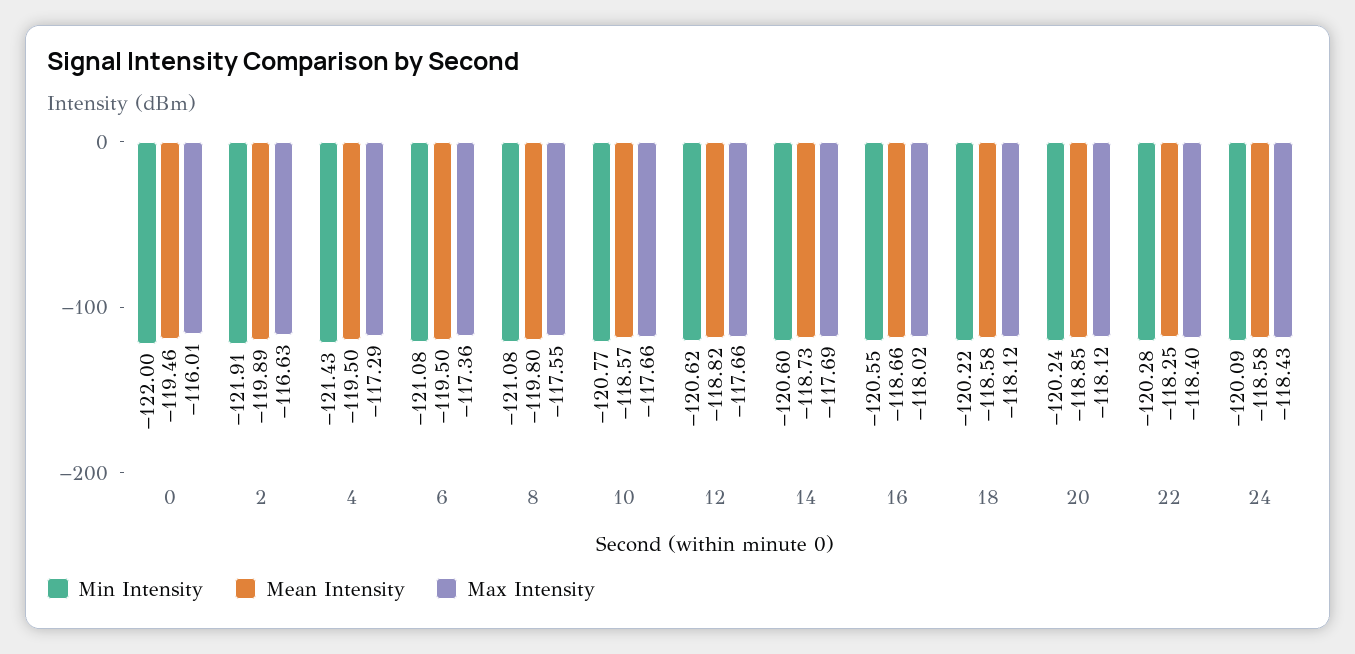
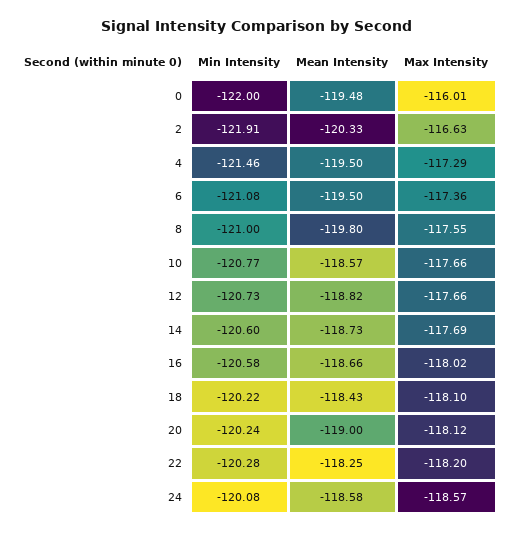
  {
    "Min Intensity": {
      "0": -122,
      "2": -121.91,
-     "4": -121.43,
+     "4": -121.46,
      "6": -121.08,
-     "8": -121.08,
+     "8": -121,
      "10": -120.77,
-     "12": -120.62,
+     "12": -120.73,
      "14": -120.6,
-     "16": -120.55,
+     "16": -120.58,
      "18": -120.22,
      "20": -120.24,
      "22": -120.28,
-     "24": -120.09
+     "24": -120.08
    },
    "Mean Intensity": {
-     "0": -119.46,
+     "0": -119.48,
-     "2": -119.89,
+     "2": -120.33,
      "4": -119.5,
      "6": -119.5,
      "8": -119.8,
      "10": -118.57,
      "12": -118.82,
      "14": -118.73,
      "16": -118.66,
-     "18": -118.58,
+     "18": -118.43,
-     "20": -118.85,
+     "20": -119,
      "22": -118.25,
      "24": -118.58
    },
    "Max Intensity": {
      "0": -116.01,
      "2": -116.63,
      "4": -117.29,
      "6": -117.36,
      "8": -117.55,
      "10": -117.66,
      "12": -117.66,
      "14": -117.69,
      "16": -118.02,
-     "18": -118.12,
+     "18": -118.1,
      "20": -118.12,
-     "22": -118.4,
+     "22": -118.2,
-     "24": -118.43
+     "24": -118.57
    }
  }

